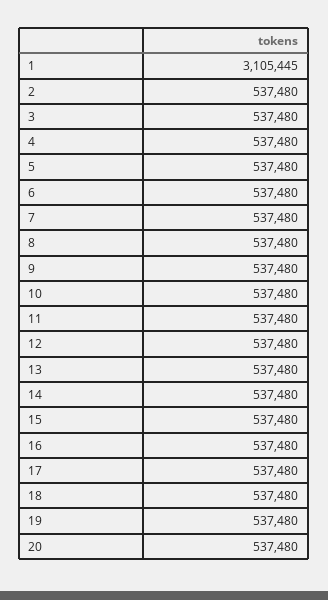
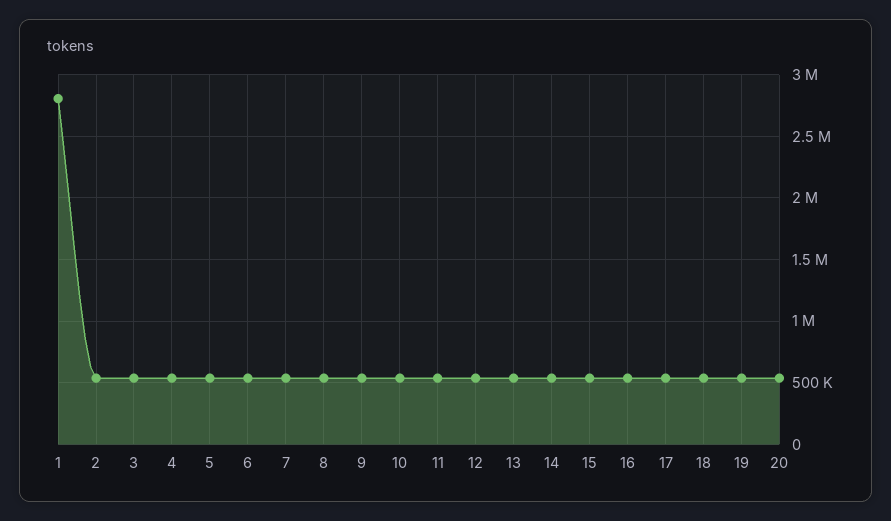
  {
-   "1": 3105445,
+   "1": 2800000,
    "2": 537480,
    "3": 537480,
    "4": 537480,
    "5": 537480,
    "6": 537480,
    "7": 537480,
    "8": 537480,
    "9": 537480,
    "10": 537480,
    "11": 537480,
    "12": 537480,
    "13": 537480,
    "14": 537480,
    "15": 537480,
    "16": 537480,
    "17": 537480,
    "18": 537480,
    "19": 537480,
    "20": 537480
  }

